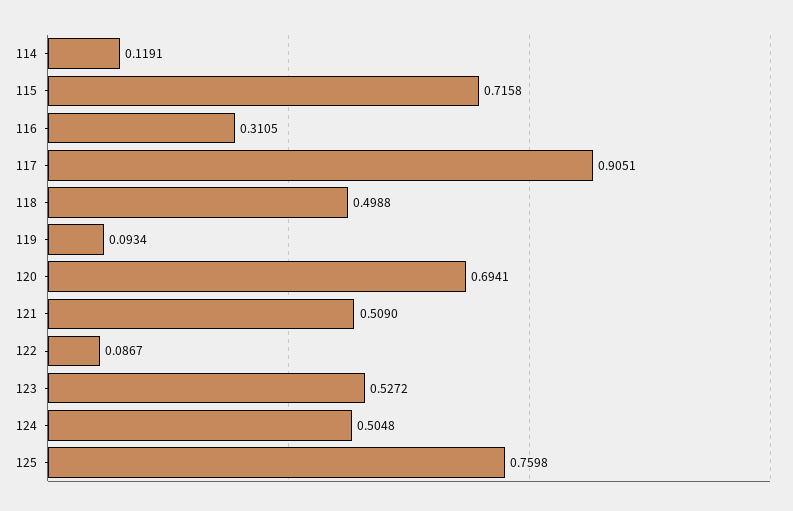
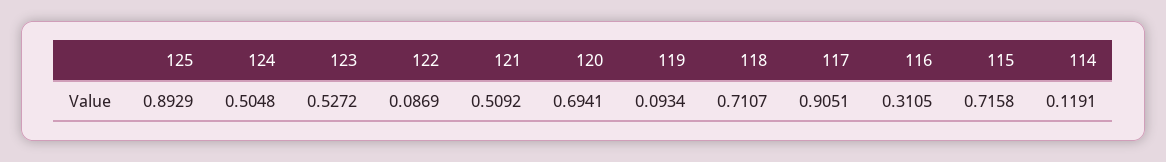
  {
    "114": 0.1191,
    "115": 0.7158,
    "116": 0.3105,
    "117": 0.9051,
-   "118": 0.4988,
+   "118": 0.7107,
    "119": 0.0934,
    "120": 0.6941,
-   "121": 0.509,
+   "121": 0.5092,
-   "122": 0.0867,
+   "122": 0.0869,
    "123": 0.5272,
    "124": 0.5048,
-   "125": 0.7598
+   "125": 0.8929
  }

